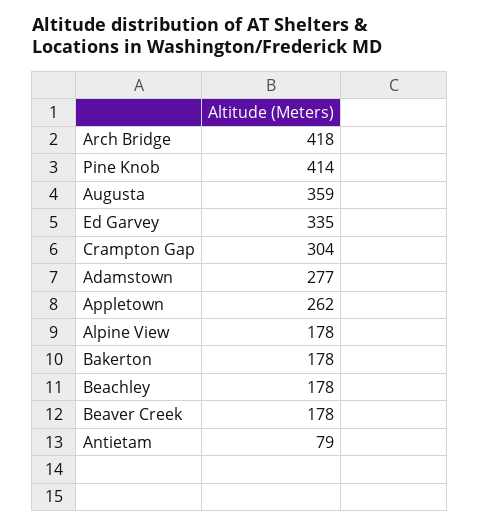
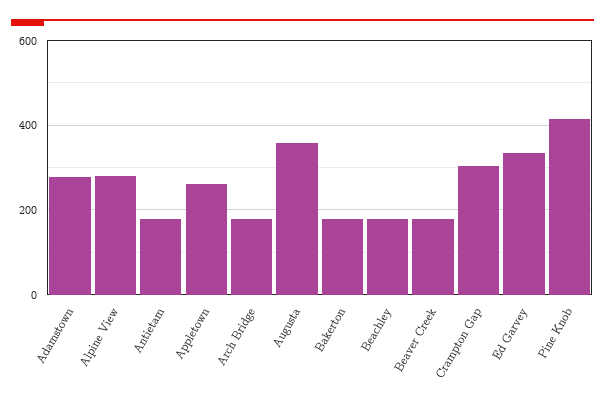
  {
-   "Arch Bridge": 418,
+   "Arch Bridge": 180,
    "Pine Knob": 414,
    "Augusta": 359,
    "Ed Garvey": 335,
    "Crampton Gap": 304,
    "Adamstown": 277,
    "Appletown": 262,
-   "Alpine View": 178,
+   "Alpine View": 280,
    "Bakerton": 178,
    "Beachley": 178,
    "Beaver Creek": 178,
-   "Antietam": 79
+   "Antietam": 180
  }

